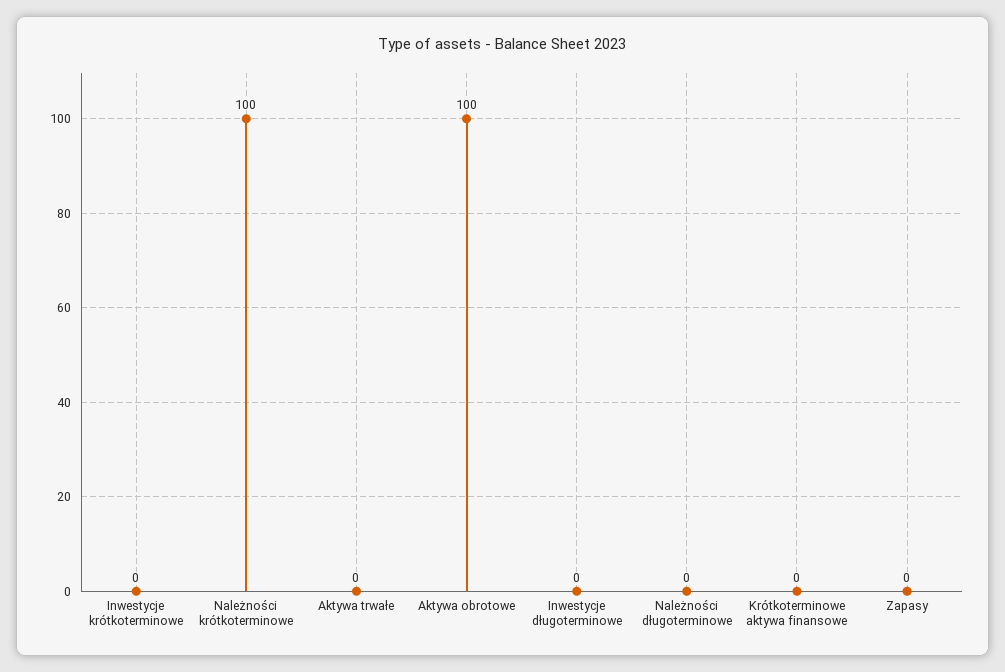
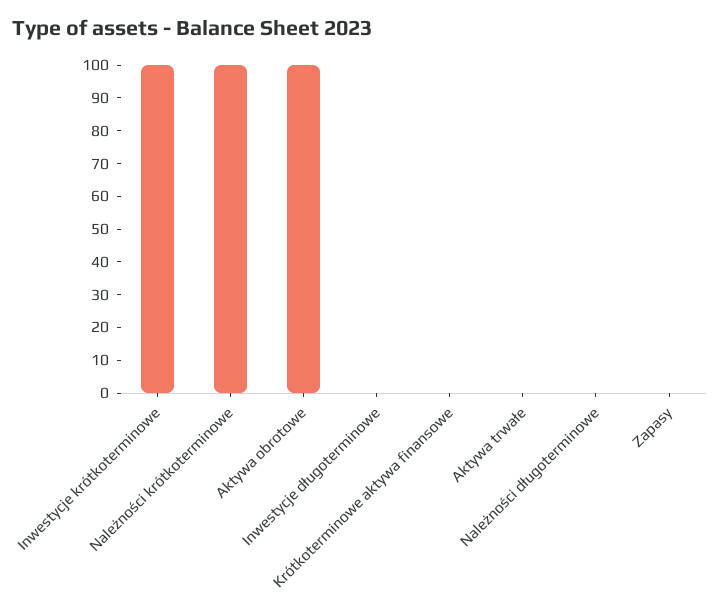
  {
-   "Inwestycje krótkoterminowe": 0,
+   "Inwestycje krótkoterminowe": 100,
    "Należności krótkoterminowe": 100,
    "Aktywa trwałe": 0,
    "Aktywa obrotowe": 100,
    "Inwestycje długoterminowe": 0,
    "Należności długoterminowe": 0,
    "Krótkoterminowe aktywa finansowe": 0,
    "Zapasy": 0
  }

